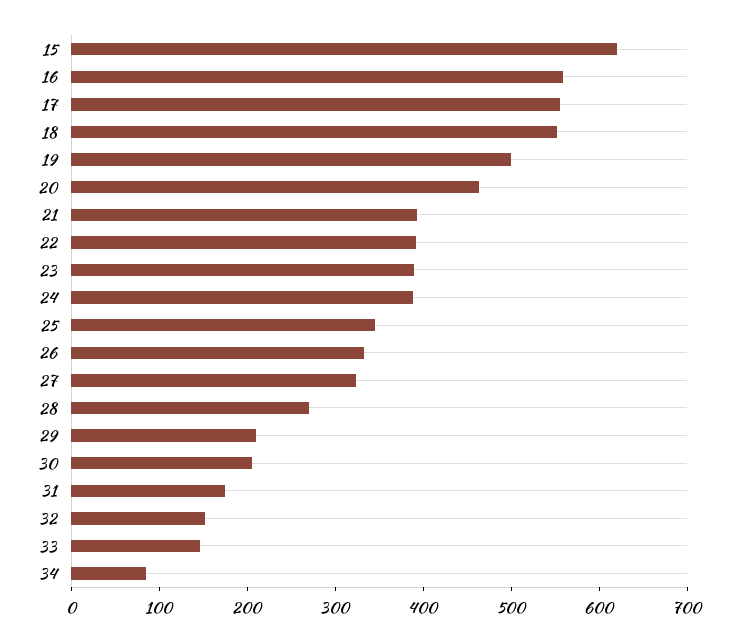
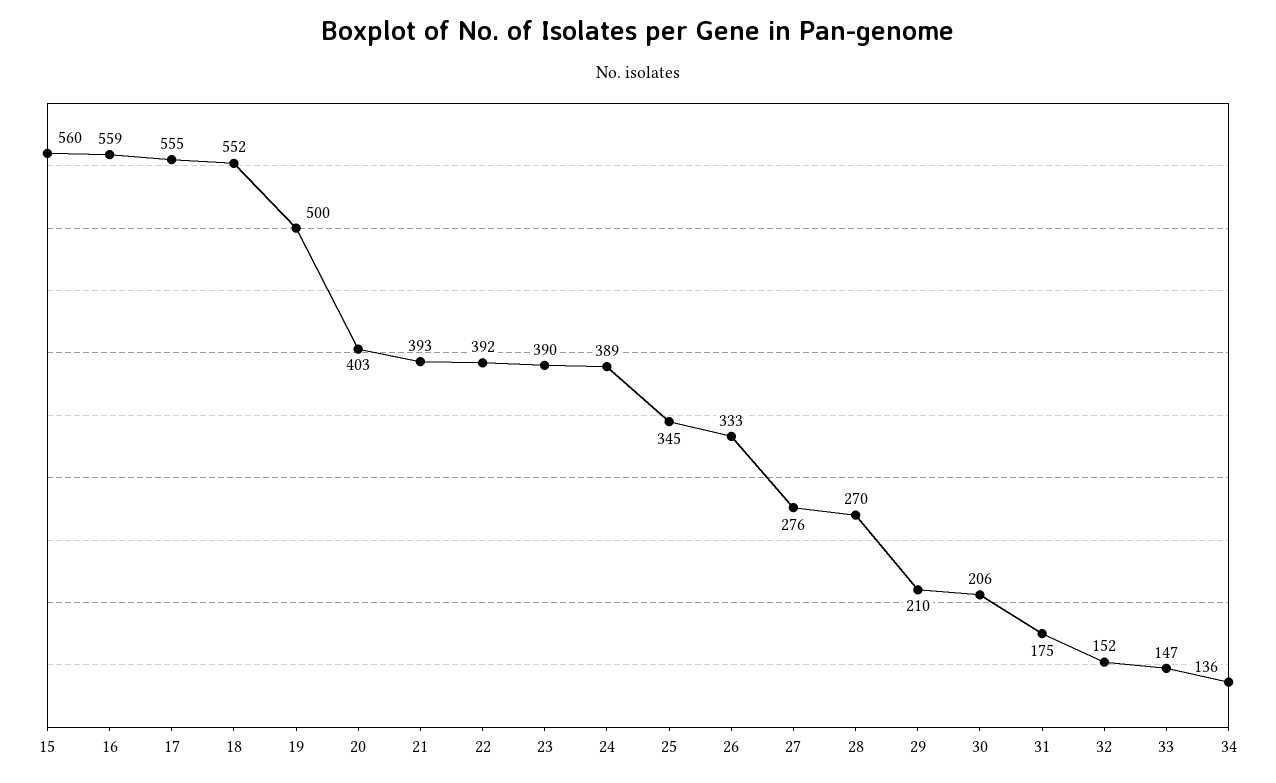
  {
-   "15": 620,
+   "15": 560,
    "16": 559,
    "17": 555,
    "18": 552,
    "19": 500,
-   "20": 460,
+   "20": 403,
    "21": 393,
    "22": 392,
    "23": 390,
    "24": 389,
    "25": 345,
    "26": 333,
-   "27": 320,
+   "27": 276,
    "28": 270,
    "29": 210,
    "30": 206,
    "31": 175,
    "32": 152,
    "33": 147,
-   "34": 80
+   "34": 136
  }

